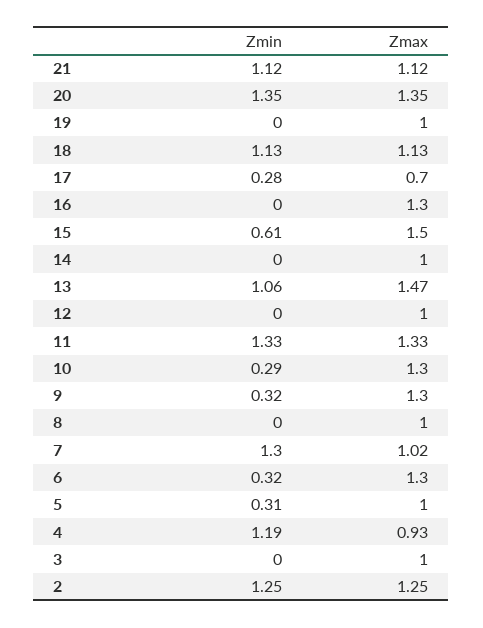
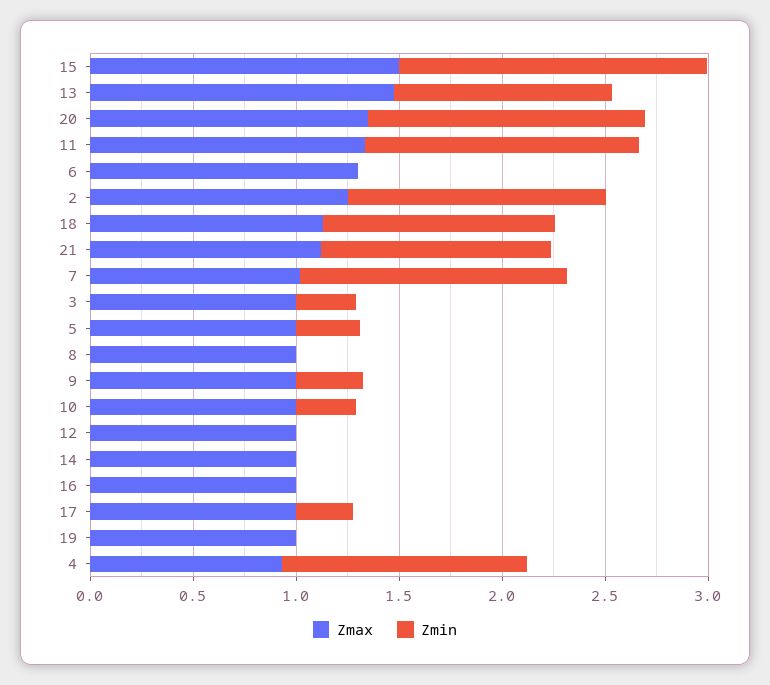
  {
    "Zmin": {
      "21": 1.12,
      "20": 1.35,
      "19": 0,
      "18": 1.13,
      "17": 0.28,
      "16": 0,
-     "15": 0.61,
+     "15": 1.5,
      "14": 0,
      "13": 1.06,
      "12": 0,
      "11": 1.33,
      "10": 0.29,
      "9": 0.32,
      "8": 0,
      "7": 1.3,
-     "6": 0.32,
+     "6": 0,
      "5": 0.31,
      "4": 1.19,
-     "3": 0,
+     "3": 0.3,
      "2": 1.25
    },
    "Zmax": {
      "21": 1.12,
      "20": 1.35,
      "19": 1,
      "18": 1.13,
-     "17": 0.7,
+     "17": 1,
-     "16": 1.3,
+     "16": 1,
      "15": 1.5,
      "14": 1,
      "13": 1.47,
      "12": 1,
      "11": 1.33,
-     "10": 1.3,
+     "10": 1,
-     "9": 1.3,
+     "9": 1,
      "8": 1,
      "7": 1.02,
      "6": 1.3,
      "5": 1,
      "4": 0.93,
      "3": 1,
      "2": 1.25
    }
  }

